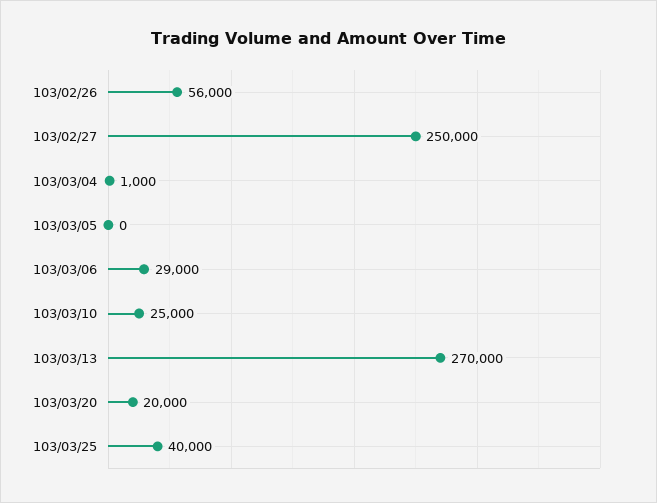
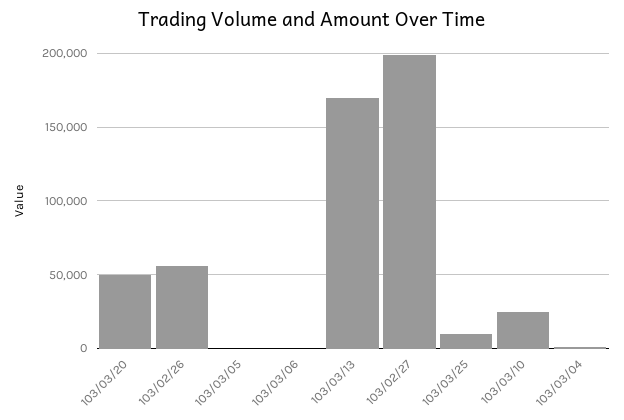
  {
    "103/02/26": 56000,
-   "103/02/27": 250000,
+   "103/02/27": 200000,
    "103/03/04": 1000,
    "103/03/05": 0,
-   "103/03/06": 29000,
+   "103/03/06": 0,
    "103/03/10": 25000,
-   "103/03/13": 270000,
+   "103/03/13": 170000,
-   "103/03/20": 20000,
+   "103/03/20": 50000,
-   "103/03/25": 40000
+   "103/03/25": 10000
  }

